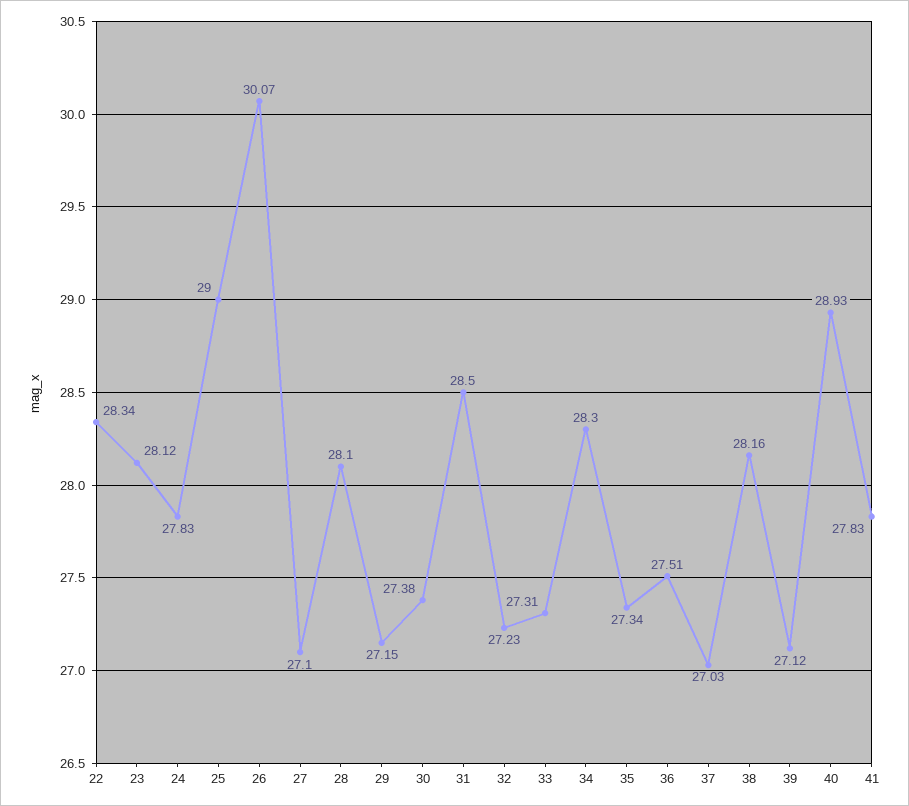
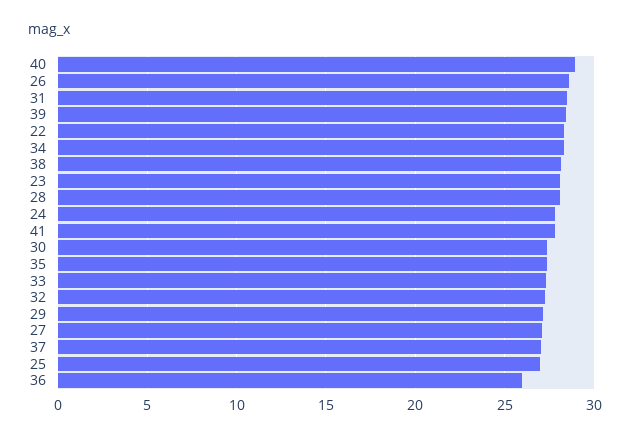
  {
    "22": 28.34,
    "23": 28.12,
    "24": 27.83,
-   "25": 29,
+   "25": 27,
-   "26": 30.07,
+   "26": 28.5,
    "27": 27.1,
    "28": 28.1,
    "29": 27.15,
    "30": 27.38,
    "31": 28.5,
    "32": 27.23,
    "33": 27.31,
    "34": 28.3,
    "35": 27.34,
-   "36": 27.51,
+   "36": 26,
    "37": 27.03,
    "38": 28.16,
-   "39": 27.12,
+   "39": 28.5,
    "40": 28.93,
    "41": 27.83
  }

